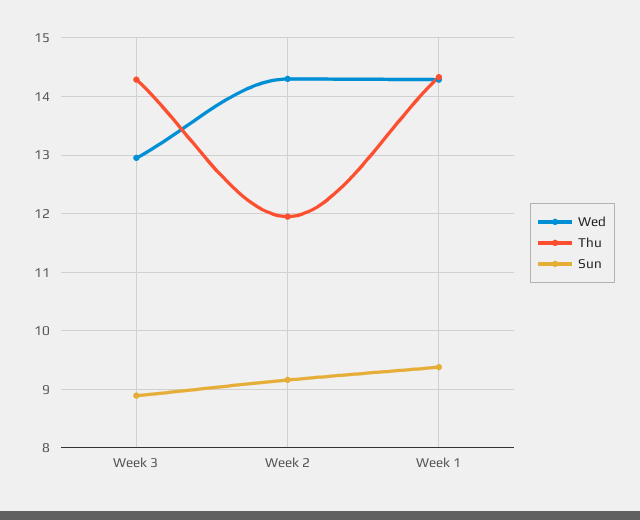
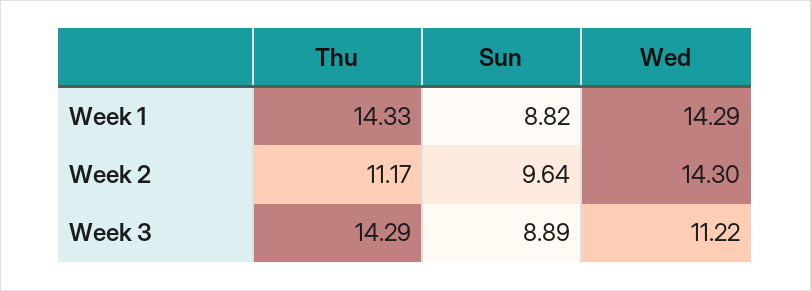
  {
    "Wed": {
-     "Week 3": 13,
+     "Week 3": 11.22,
      "Week 2": 14.3,
      "Week 1": 14.29
    },
    "Thu": {
      "Week 3": 14.29,
-     "Week 2": 12,
+     "Week 2": 11.17,
      "Week 1": 14.33
    },
    "Sun": {
      "Week 3": 8.89,
-     "Week 2": 9.2,
+     "Week 2": 9.64,
-     "Week 1": 9.4
+     "Week 1": 8.82
    }
  }

